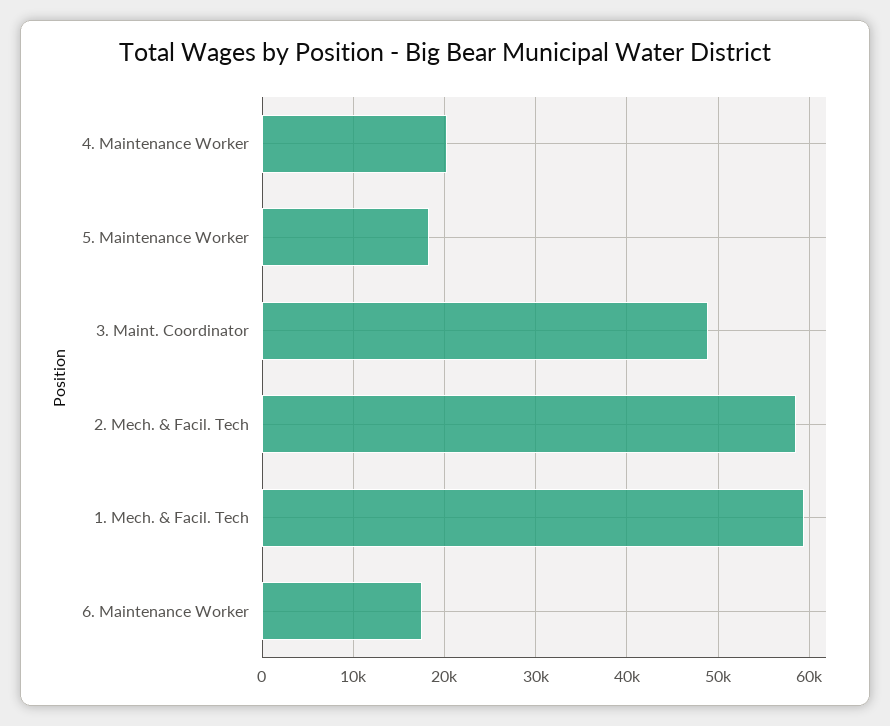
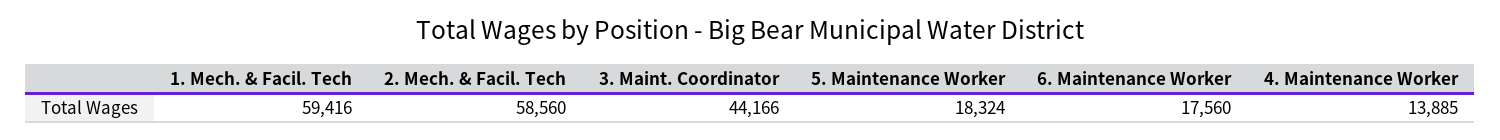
  {
-   "4. Maintenance Worker": 20000,
+   "4. Maintenance Worker": 13885,
    "5. Maintenance Worker": 18324,
-   "3. Maint. Coordinator": 49000,
+   "3. Maint. Coordinator": 44166,
    "2. Mech. & Facil. Tech": 58560,
    "1. Mech. & Facil. Tech": 59416,
    "6. Maintenance Worker": 17560
  }

